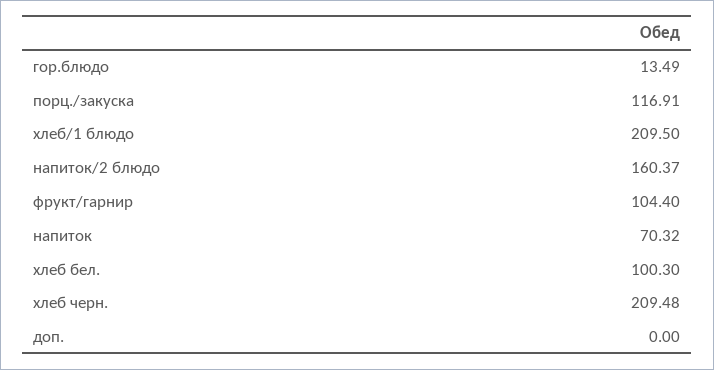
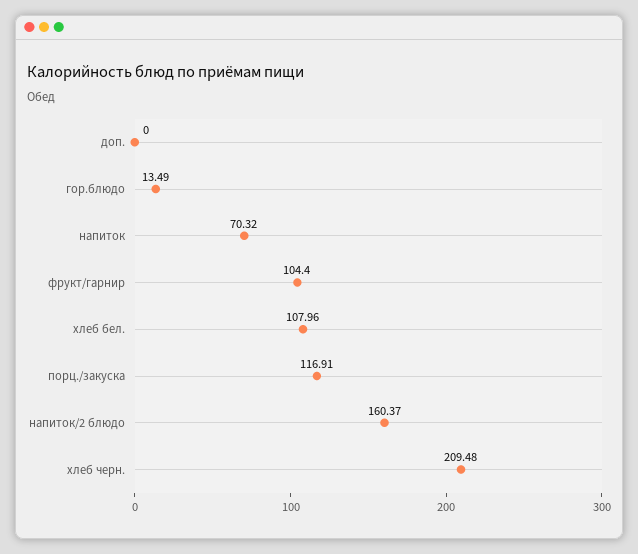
  {
    "гор.блюдо": 13.49,
    "порц./закуска": 116.91,
-   "хлеб/1 блюдо": 209.5,
    "напиток/2 блюдо": 160.37,
    "фрукт/гарнир": 104.4,
    "напиток": 70.32,
-   "хлеб бел.": 100.3,
+   "хлеб бел.": 107.96,
    "хлеб черн.": 209.48,
    "доп.": 0
  }

